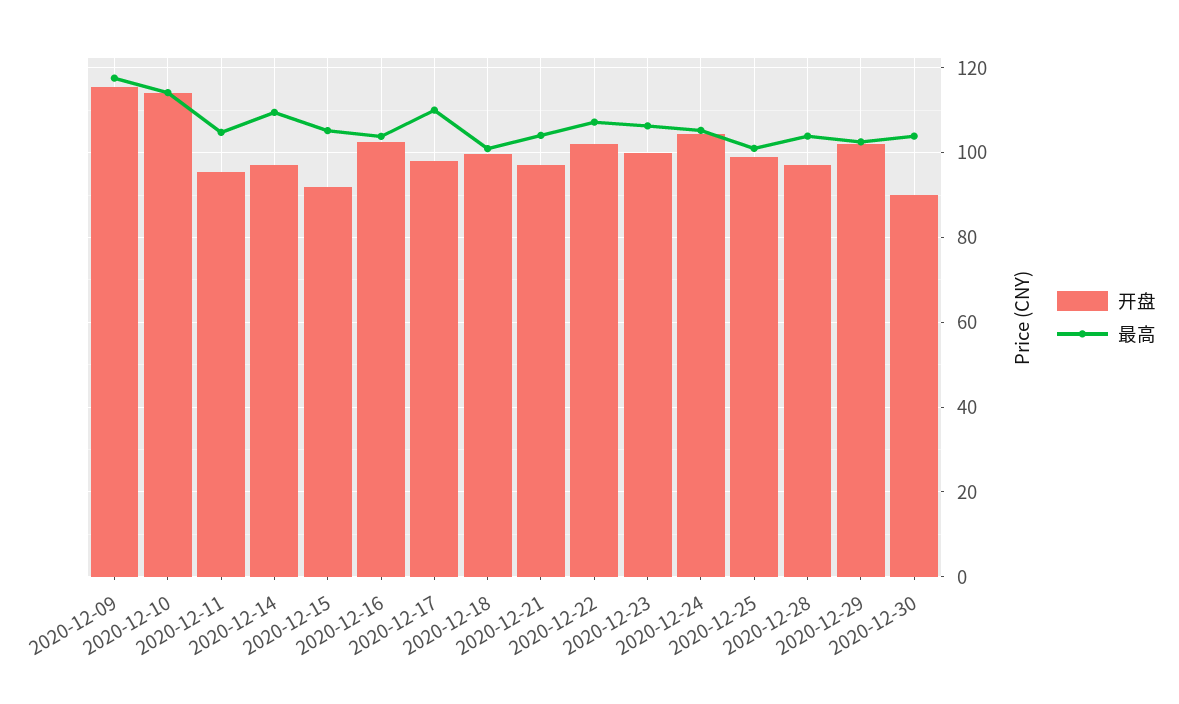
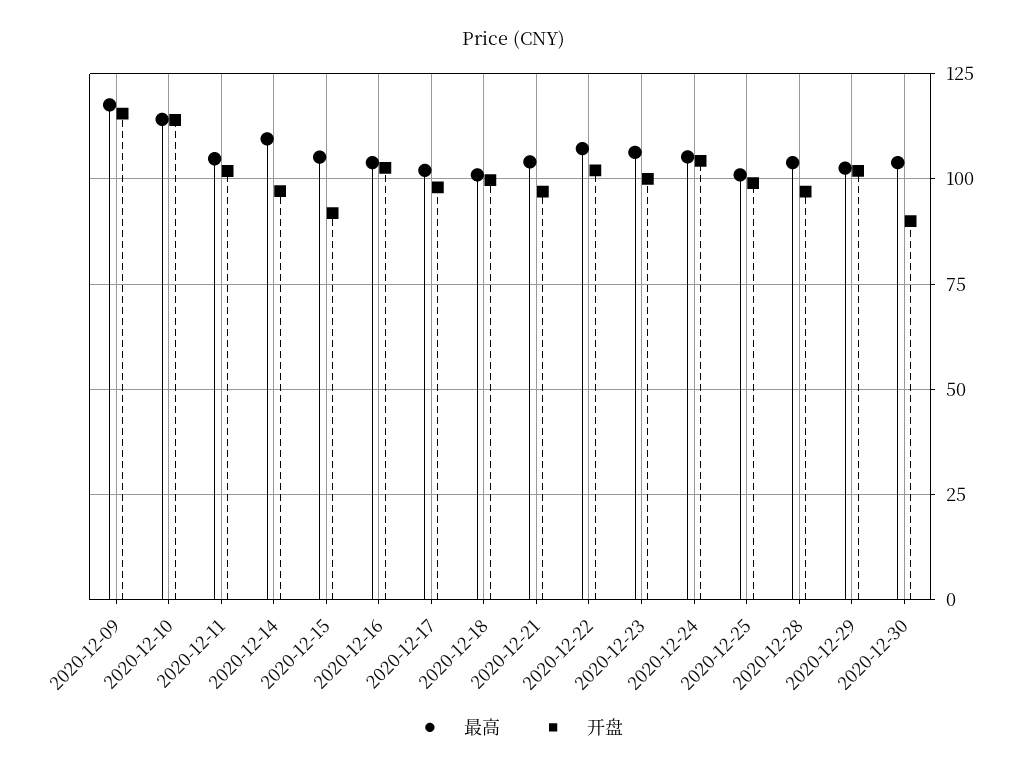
  {
    "开盘": {
      "2020-12-09": 116,
      "2020-12-10": 114,
-     "2020-12-11": 96,
+     "2020-12-11": 102.5,
      "2020-12-14": 98,
      "2020-12-15": 92,
      "2020-12-16": 102,
      "2020-12-17": 98,
      "2020-12-18": 100,
      "2020-12-21": 96,
      "2020-12-22": 102,
      "2020-12-23": 100,
      "2020-12-24": 104,
      "2020-12-25": 100,
      "2020-12-28": 98,
      "2020-12-29": 102,
      "2020-12-30": 90
    },
    "最高": {
      "2020-12-09": 118,
      "2020-12-10": 114,
      "2020-12-11": 104,
      "2020-12-14": 110,
      "2020-12-15": 106,
      "2020-12-16": 104,
-     "2020-12-17": 110,
+     "2020-12-17": 102.5,
      "2020-12-18": 100,
      "2020-12-21": 104,
      "2020-12-22": 108,
      "2020-12-23": 106,
      "2020-12-24": 106,
      "2020-12-25": 100,
      "2020-12-28": 104,
      "2020-12-29": 102,
      "2020-12-30": 104
    }
  }

